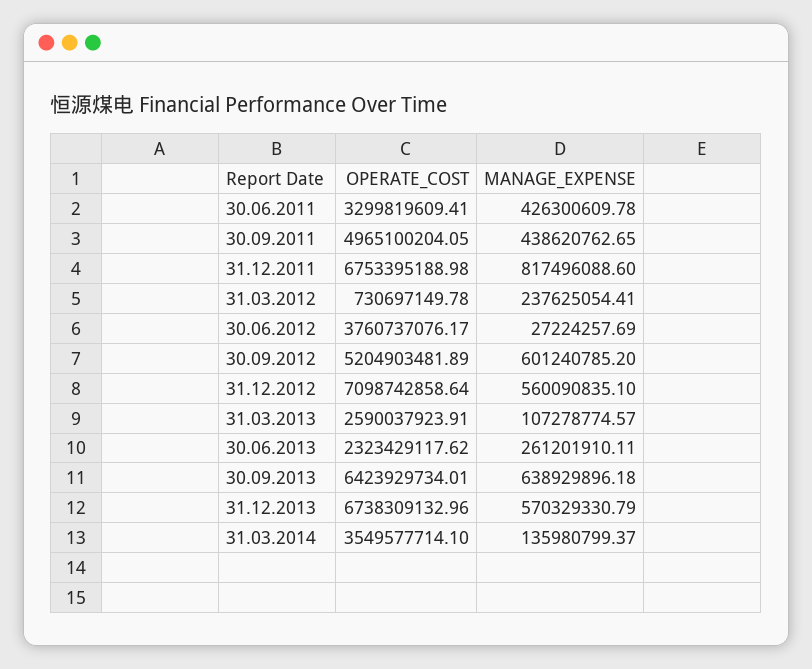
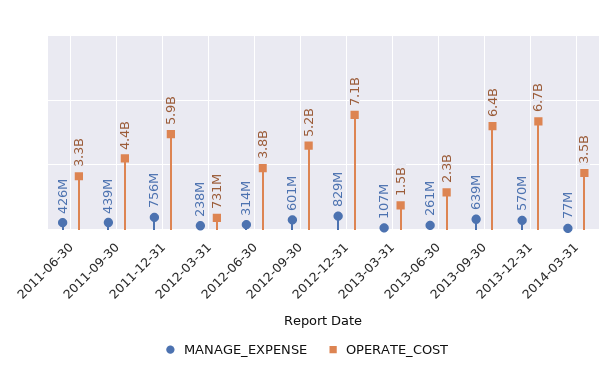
  {
    "OPERATE_COST": {
      "30.06.2011": 3299819609.41,
-     "30.09.2011": 4965100204.05,
+     "30.09.2011": 4400000000,
-     "31.12.2011": 6753395188.98,
+     "31.12.2011": 5900000000,
      "31.03.2012": 730697149.78,
      "30.06.2012": 3760737076.17,
      "30.09.2012": 5204903481.89,
      "31.12.2012": 7098742858.64,
-     "31.03.2013": 2590037923.91,
+     "31.03.2013": 1500000000,
      "30.06.2013": 2323429117.62,
      "30.09.2013": 6423929734.01,
      "31.12.2013": 6738309132.96,
      "31.03.2014": 3549577714.1
    },
    "MANAGE_EXPENSE": {
      "30.06.2011": 426300609.78,
      "30.09.2011": 438620762.65,
-     "31.12.2011": 817496088.6,
+     "31.12.2011": 756000000,
      "31.03.2012": 237625054.41,
-     "30.06.2012": 27224257.69,
+     "30.06.2012": 314000000,
      "30.09.2012": 601240785.2,
-     "31.12.2012": 560090835.1,
+     "31.12.2012": 829000000,
      "31.03.2013": 107278774.57,
      "30.06.2013": 261201910.11,
      "30.09.2013": 638929896.18,
      "31.12.2013": 570329330.79,
-     "31.03.2014": 135980799.37
+     "31.03.2014": 77000000
    }
  }

